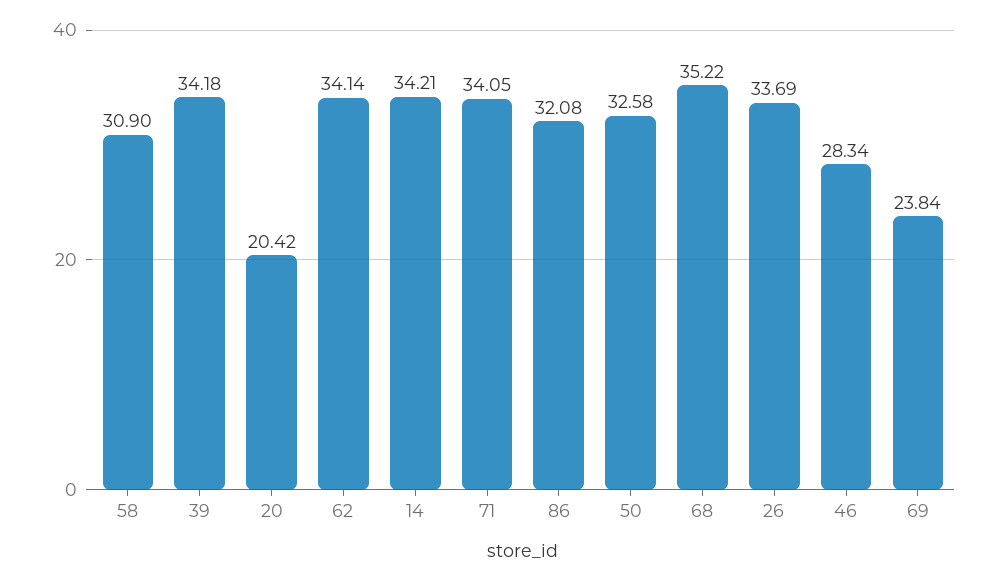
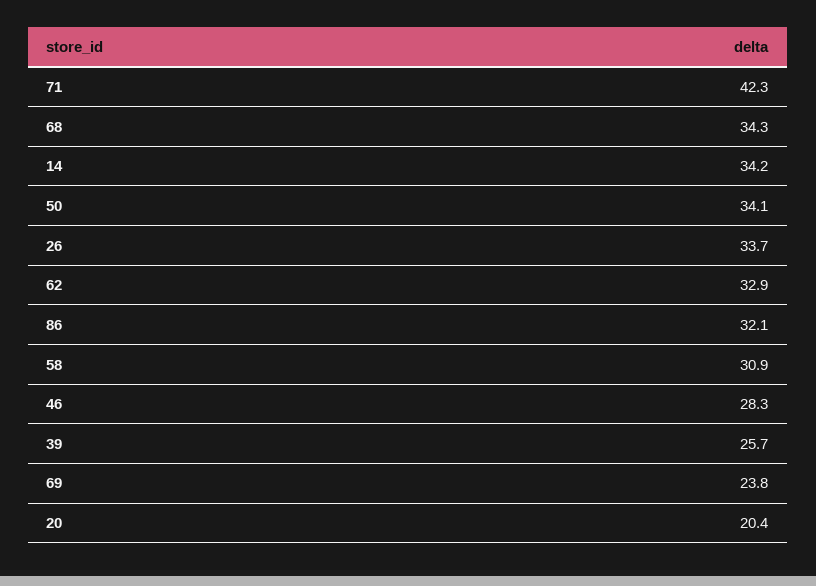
  {
    "58": 30.9,
-   "39": 34.18,
+   "39": 25.7,
    "20": 20.42,
-   "62": 34.14,
+   "62": 32.9,
    "14": 34.21,
-   "71": 34.05,
+   "71": 42.3,
    "86": 32.08,
-   "50": 32.58,
+   "50": 34.1,
-   "68": 35.22,
+   "68": 34.3,
    "26": 33.69,
    "46": 28.34,
    "69": 23.84
  }

